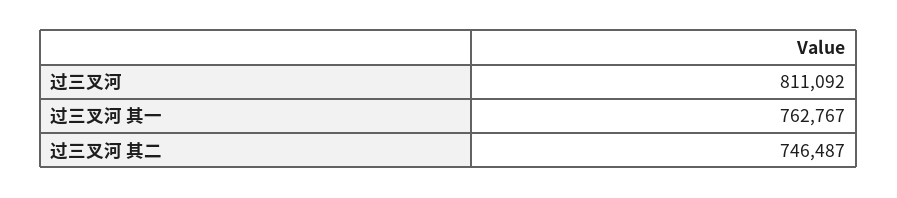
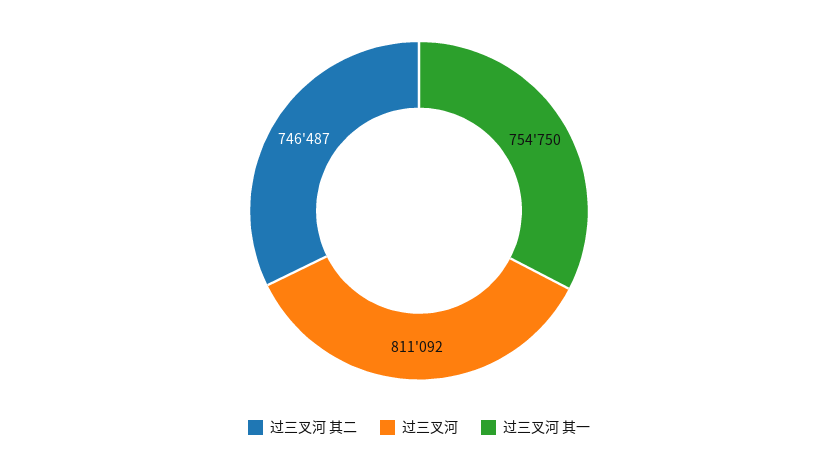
  {
    "过三叉河": 811092,
-   "过三叉河 其一": 762767,
+   "过三叉河 其一": 754750,
    "过三叉河 其二": 746487
  }

